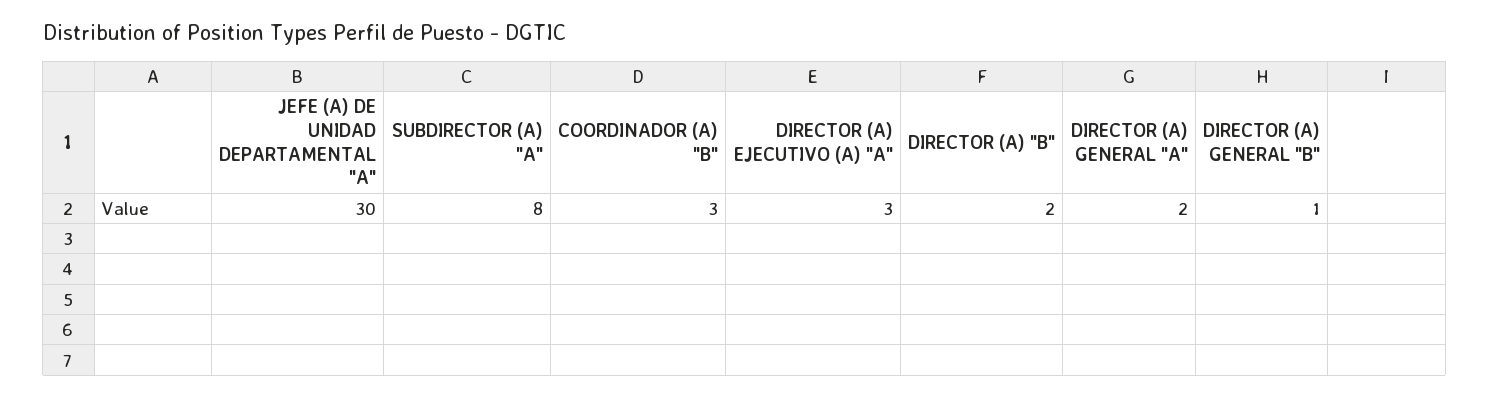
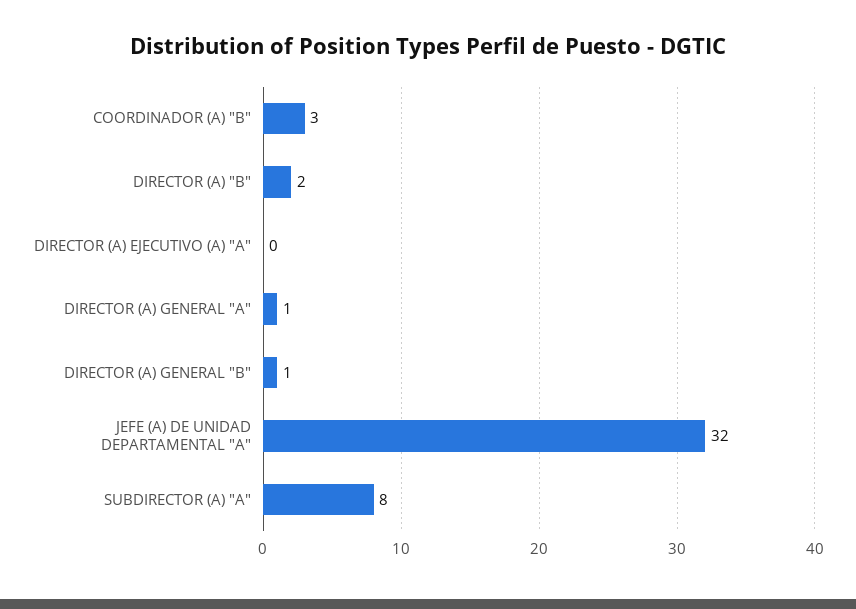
  {
-   "JEFE (A) DE UNIDAD DEPARTAMENTAL \"A\"": 30,
+   "JEFE (A) DE UNIDAD DEPARTAMENTAL \"A\"": 32,
    "SUBDIRECTOR (A) \"A\"": 8,
    "COORDINADOR (A) \"B\"": 3,
-   "DIRECTOR (A) EJECUTIVO (A) \"A\"": 3,
+   "DIRECTOR (A) EJECUTIVO (A) \"A\"": 0,
    "DIRECTOR (A) \"B\"": 2,
-   "DIRECTOR (A) GENERAL \"A\"": 2,
+   "DIRECTOR (A) GENERAL \"A\"": 1,
    "DIRECTOR (A) GENERAL \"B\"": 1
  }

